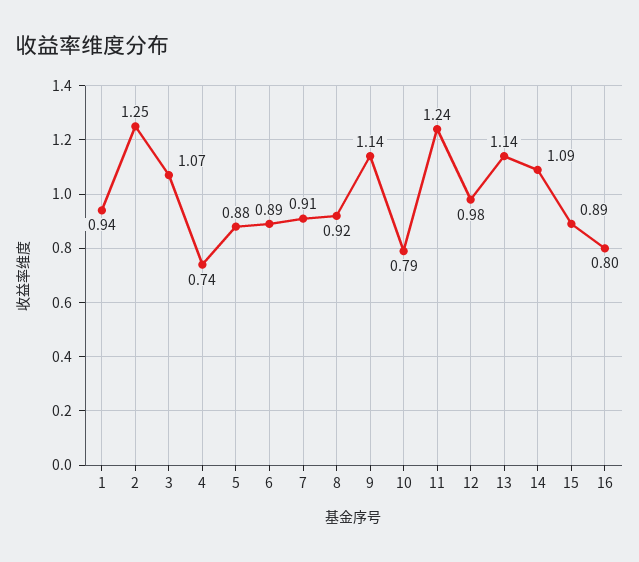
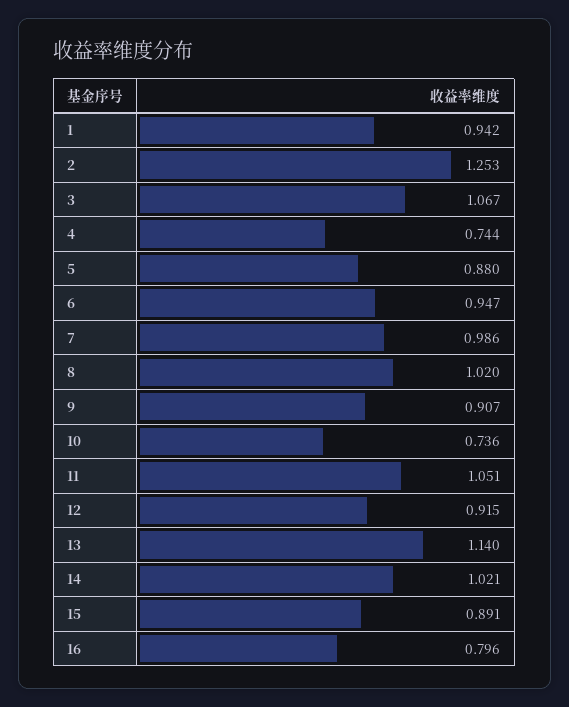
  {
    "1": 0.942,
    "2": 1.253,
    "3": 1.067,
    "4": 0.744,
    "5": 0.88,
-   "6": 0.89,
+   "6": 0.947,
-   "7": 0.91,
+   "7": 0.986,
-   "8": 0.92,
+   "8": 1.02,
-   "9": 1.14,
+   "9": 0.907,
-   "10": 0.79,
+   "10": 0.736,
-   "11": 1.24,
+   "11": 1.051,
-   "12": 0.98,
+   "12": 0.915,
    "13": 1.14,
-   "14": 1.09,
+   "14": 1.021,
    "15": 0.891,
    "16": 0.796
  }

